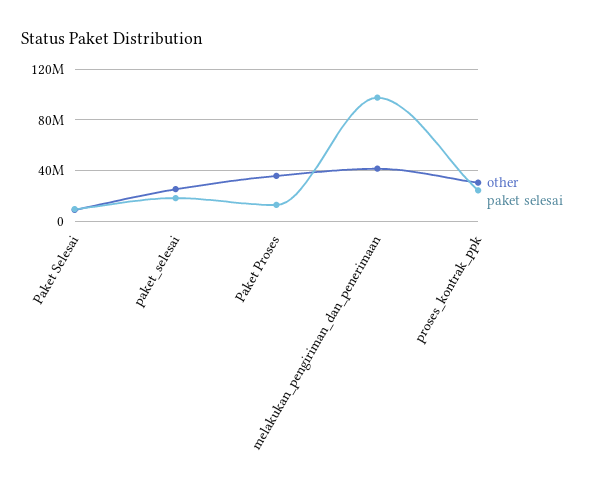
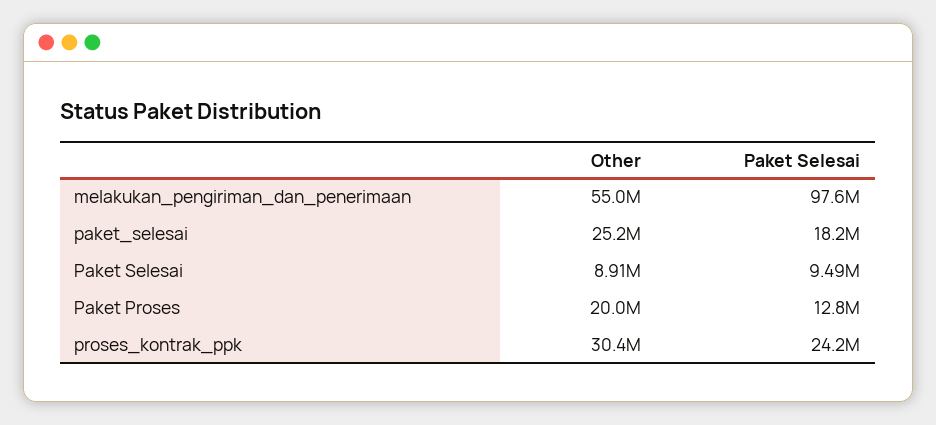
  {
    "other": {
      "Paket Selesai": 8910000,
      "paket_selesai": 25200000,
-     "Paket Proses": 35000000,
+     "Paket Proses": 20000000,
-     "melakukan_pengiriman_dan_penerimaan": 40000000,
+     "melakukan_pengiriman_dan_penerimaan": 55000000,
      "proses_kontrak_ppk": 30400000
    },
    "paket selesai": {
      "Paket Selesai": 9490000,
      "paket_selesai": 18200000,
      "Paket Proses": 12800000,
      "melakukan_pengiriman_dan_penerimaan": 97600000,
      "proses_kontrak_ppk": 24200000
    }
  }

